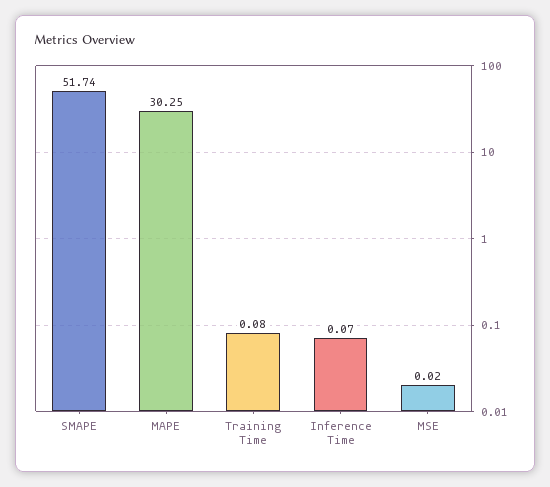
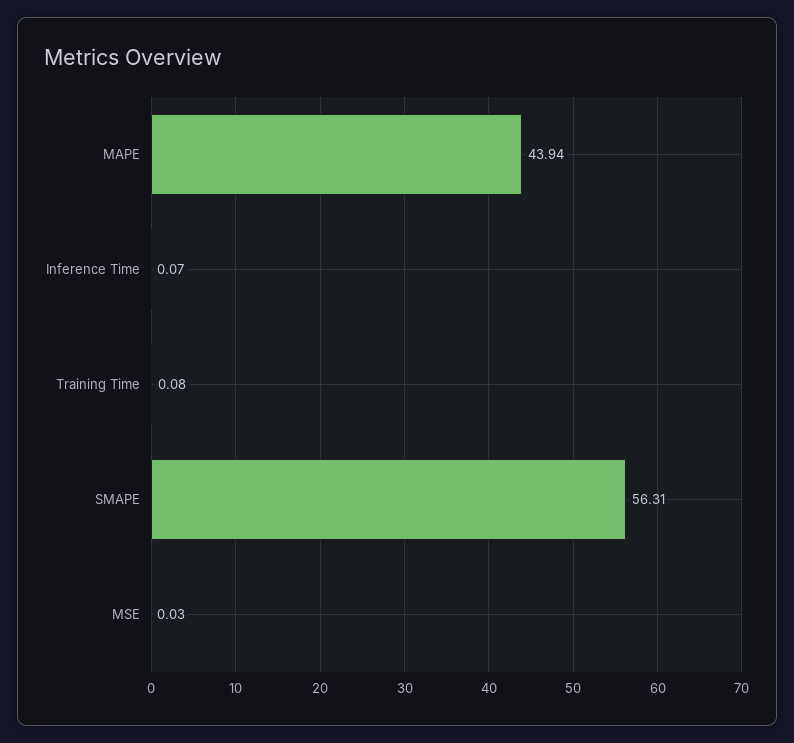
  {
-   "SMAPE": 51.74,
+   "SMAPE": 56.31,
-   "MAPE": 30.25,
+   "MAPE": 43.94,
    "Training Time": 0.08,
    "Inference Time": 0.07,
-   "MSE": 0.02
+   "MSE": 0.03
  }

